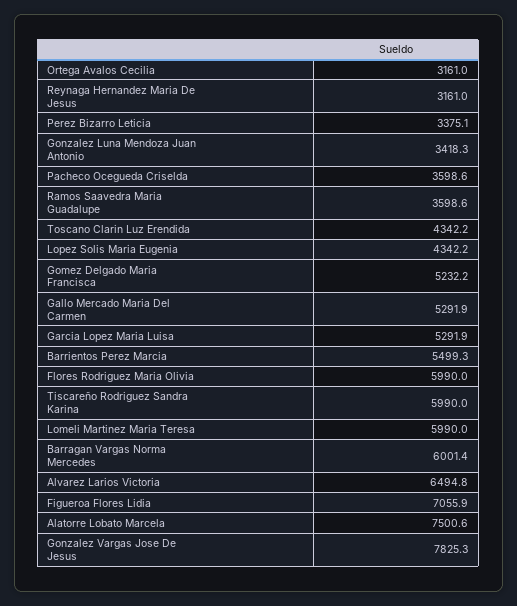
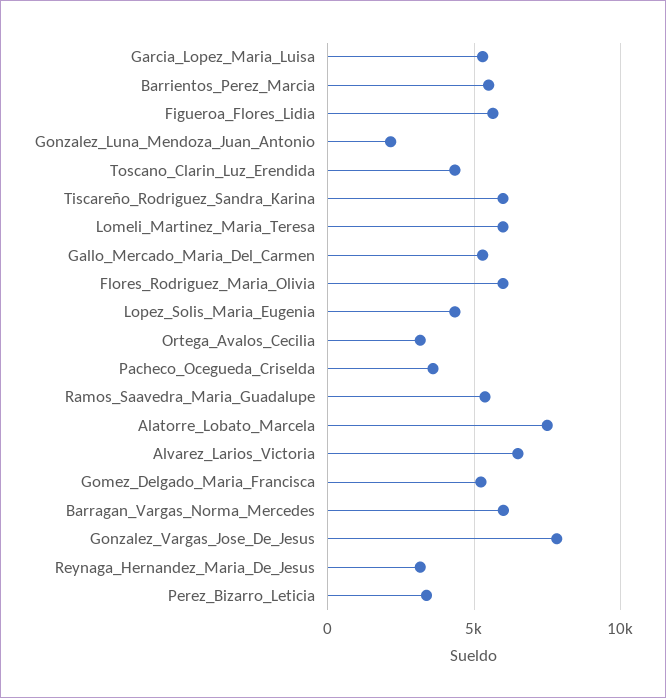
  {
    "Ortega Avalos Cecilia": 3161,
    "Reynaga Hernandez Maria De Jesus": 3161,
    "Perez Bizarro Leticia": 3375.1,
-   "Gonzalez Luna Mendoza Juan Antonio": 3418.3,
+   "Gonzalez Luna Mendoza Juan Antonio": 2000,
    "Pacheco Ocegueda Criselda": 3598.6,
-   "Ramos Saavedra Maria Guadalupe": 3598.6,
+   "Ramos Saavedra Maria Guadalupe": 5500,
    "Toscano Clarin Luz Erendida": 4342.2,
    "Lopez Solis Maria Eugenia": 4342.2,
    "Gomez Delgado Maria Francisca": 5232.2,
    "Gallo Mercado Maria Del Carmen": 5291.9,
    "Garcia Lopez Maria Luisa": 5291.9,
    "Barrientos Perez Marcia": 5499.3,
    "Flores Rodriguez Maria Olivia": 5990,
    "Tiscareño Rodriguez Sandra Karina": 5990,
    "Lomeli Martinez Maria Teresa": 5990,
    "Barragan Vargas Norma Mercedes": 6001.4,
    "Alvarez Larios Victoria": 6494.8,
-   "Figueroa Flores Lidia": 7055.9,
+   "Figueroa Flores Lidia": 5500,
    "Alatorre Lobato Marcela": 7500.6,
    "Gonzalez Vargas Jose De Jesus": 7825.3
  }

